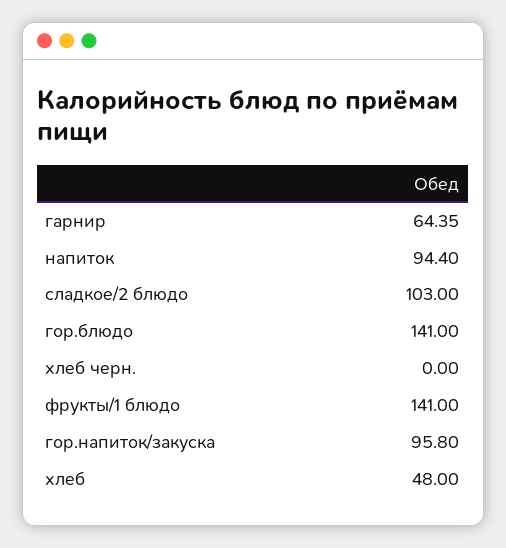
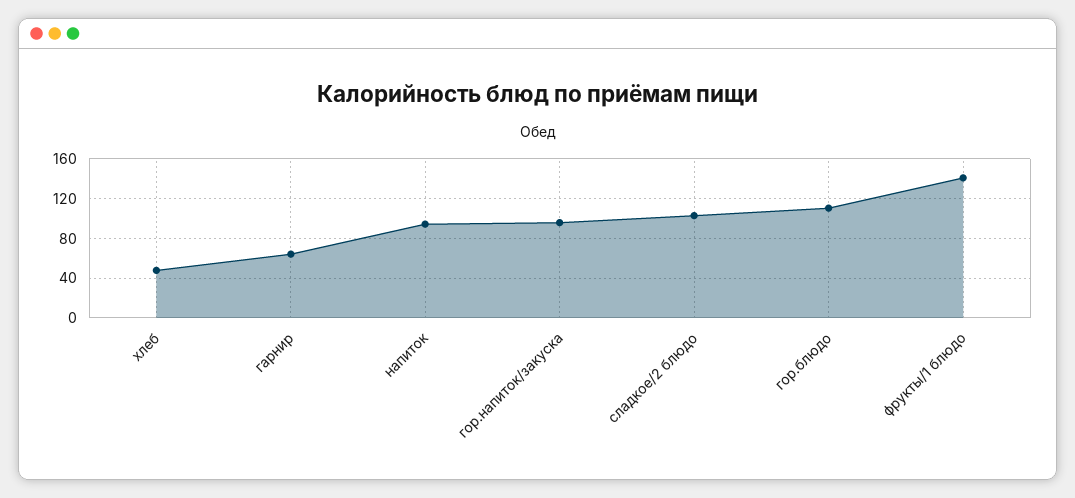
  {
    "гарнир": 64.35,
    "напиток": 94.4,
    "сладкое/2 блюдо": 103,
-   "гор.блюдо": 141,
+   "гор.блюдо": 110,
-   "хлеб черн.": 0,
    "фрукты/1 блюдо": 141,
    "гор.напиток/закуска": 95.8,
    "хлеб": 48
  }

